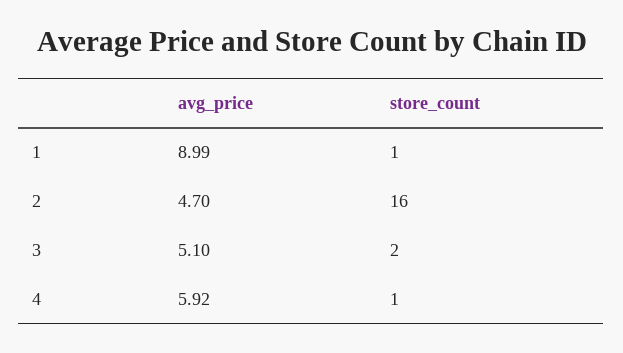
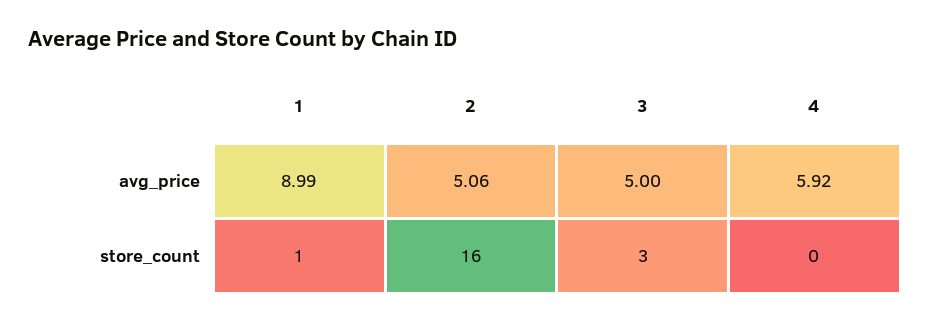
  {
    "avg_price": {
      "1": 8.99,
-     "2": 4.7,
+     "2": 5.06,
-     "3": 5.1,
+     "3": 5,
      "4": 5.92
    },
    "store_count": {
      "1": 1,
      "2": 16,
-     "3": 2,
+     "3": 3,
-     "4": 1
+     "4": 0
    }
  }

